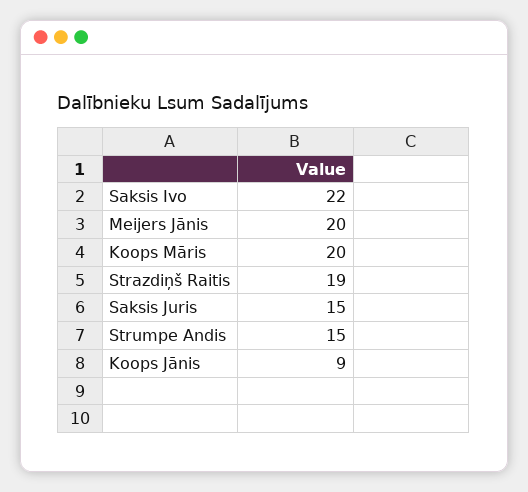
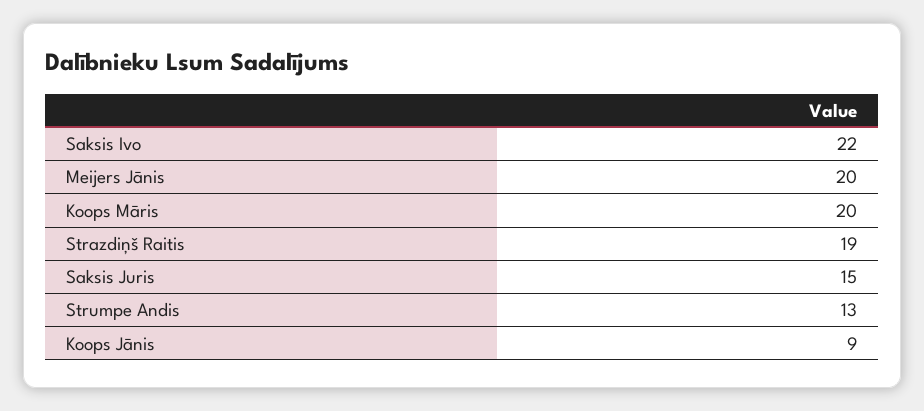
  {
    "Saksis Ivo": 22,
    "Meijers Jānis": 20,
    "Koops Māris": 20,
    "Strazdiņš Raitis": 19,
    "Saksis Juris": 15,
-   "Strumpe Andis": 15,
+   "Strumpe Andis": 13,
    "Koops Jānis": 9
  }

